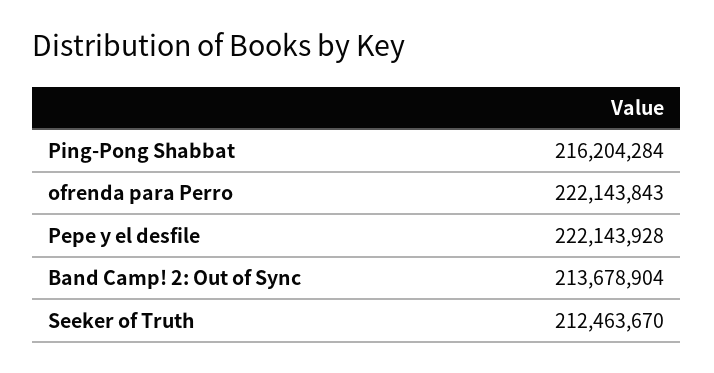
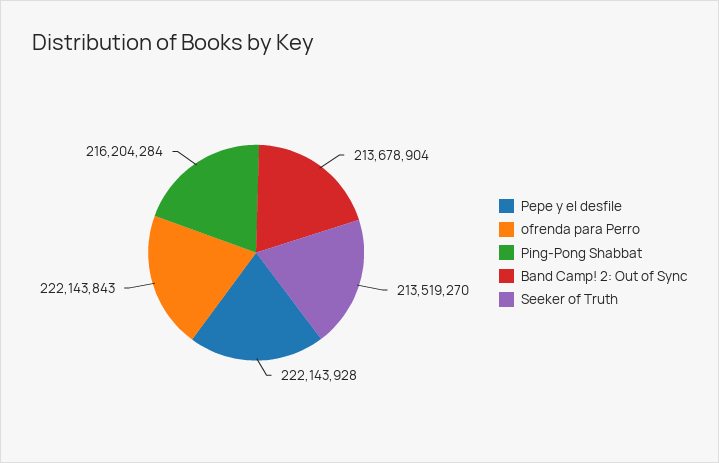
  {
    "Ping-Pong Shabbat": 216204284,
    "ofrenda para Perro": 222143843,
    "Pepe y el desfile": 222143928,
    "Band Camp! 2: Out of Sync": 213678904,
-   "Seeker of Truth": 212463670
+   "Seeker of Truth": 213519270
  }

